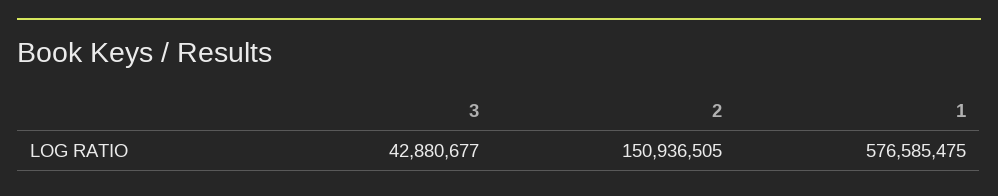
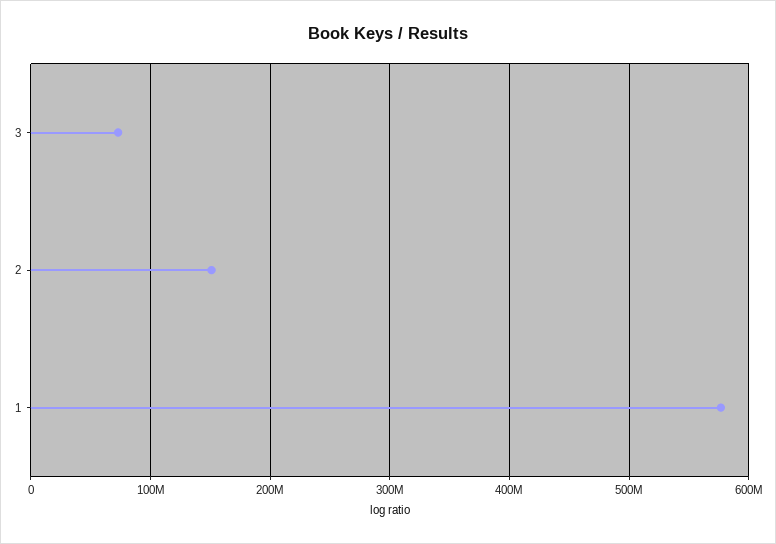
  {
-   "3": 42880677,
+   "3": 70000000,
    "2": 150936505,
    "1": 576585475
  }

